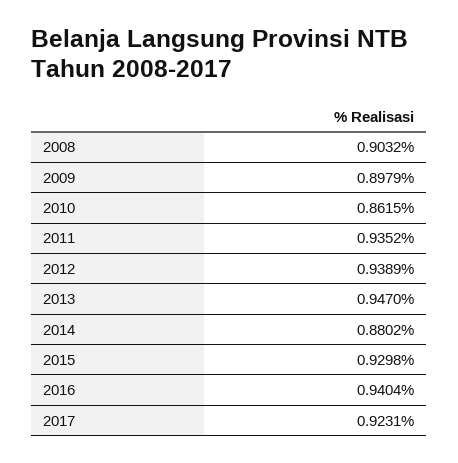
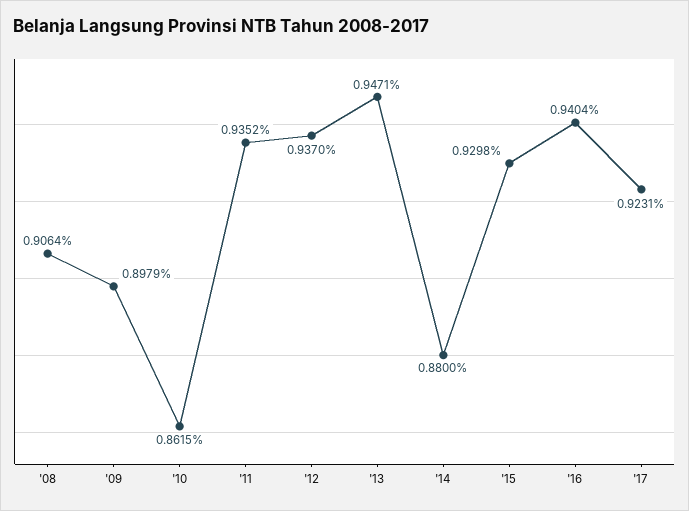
  {
-   "2008": 0.9032,
+   "2008": 0.9064,
    "2009": 0.8979,
    "2010": 0.8615,
    "2011": 0.9352,
-   "2012": 0.9389,
+   "2012": 0.937,
-   "2013": 0.947,
+   "2013": 0.9471,
-   "2014": 0.8802,
+   "2014": 0.88,
    "2015": 0.9298,
    "2016": 0.9404,
    "2017": 0.9231
  }

